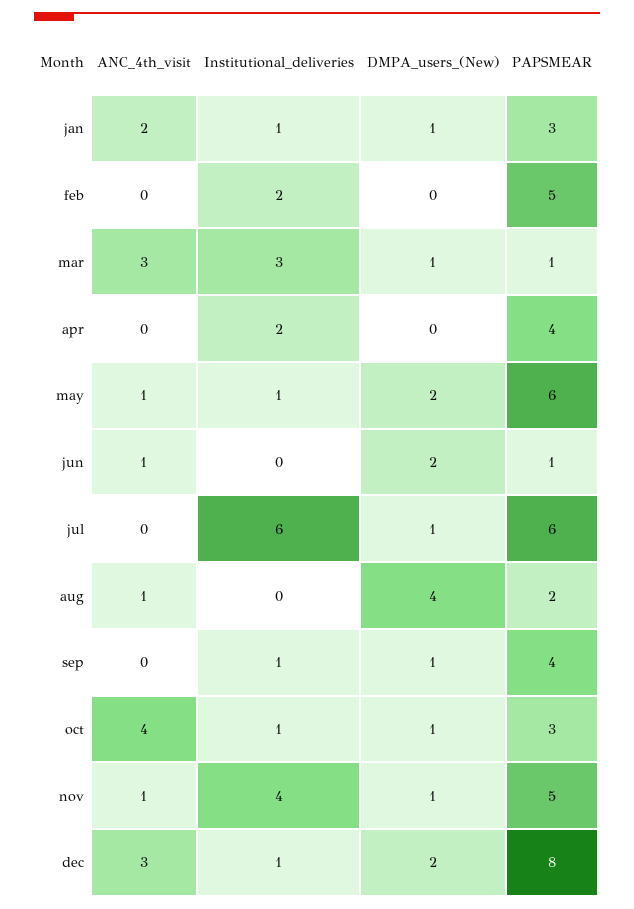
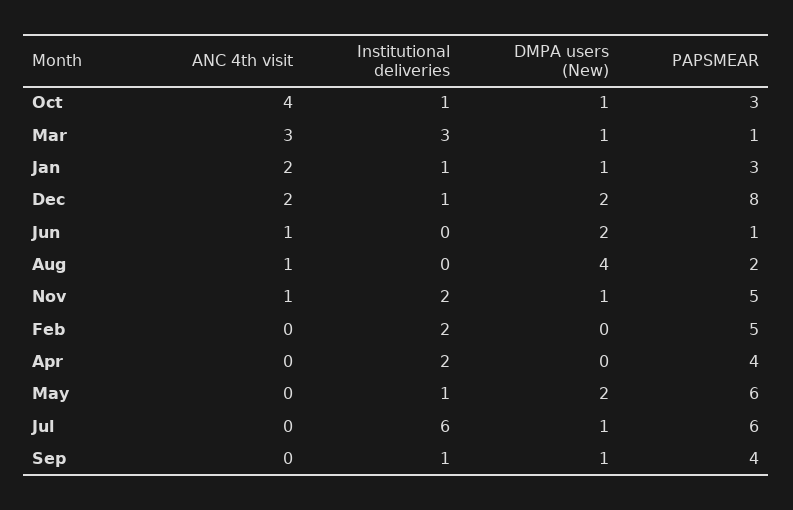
  {
    "ANC_4th_visit": {
      "jan": 2,
      "feb": 0,
      "mar": 3,
      "apr": 0,
-     "may": 1,
+     "may": 0,
      "jun": 1,
      "jul": 0,
      "aug": 1,
      "sep": 0,
      "oct": 4,
      "nov": 1,
-     "dec": 3
+     "dec": 2
    },
    "Institutional_deliveries": {
      "jan": 1,
      "feb": 2,
      "mar": 3,
      "apr": 2,
      "may": 1,
      "jun": 0,
      "jul": 6,
      "aug": 0,
      "sep": 1,
      "oct": 1,
-     "nov": 4,
+     "nov": 2,
      "dec": 1
    },
    "DMPA_users_(New)": {
      "jan": 1,
      "feb": 0,
      "mar": 1,
      "apr": 0,
      "may": 2,
      "jun": 2,
      "jul": 1,
      "aug": 4,
      "sep": 1,
      "oct": 1,
      "nov": 1,
      "dec": 2
    },
    "PAPSMEAR": {
      "jan": 3,
      "feb": 5,
      "mar": 1,
      "apr": 4,
      "may": 6,
      "jun": 1,
      "jul": 6,
      "aug": 2,
      "sep": 4,
      "oct": 3,
      "nov": 5,
      "dec": 8
    }
  }

